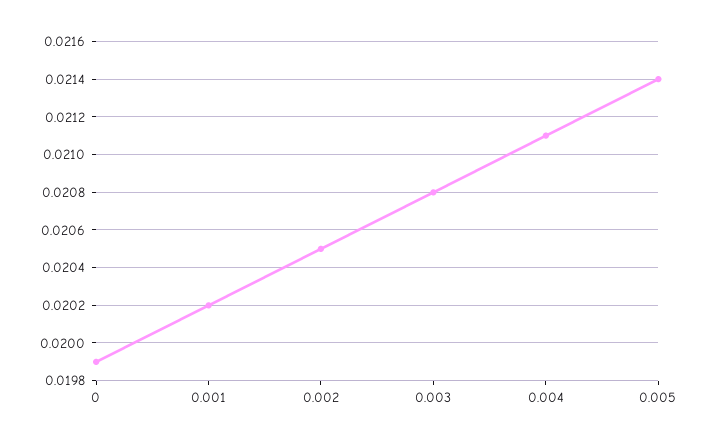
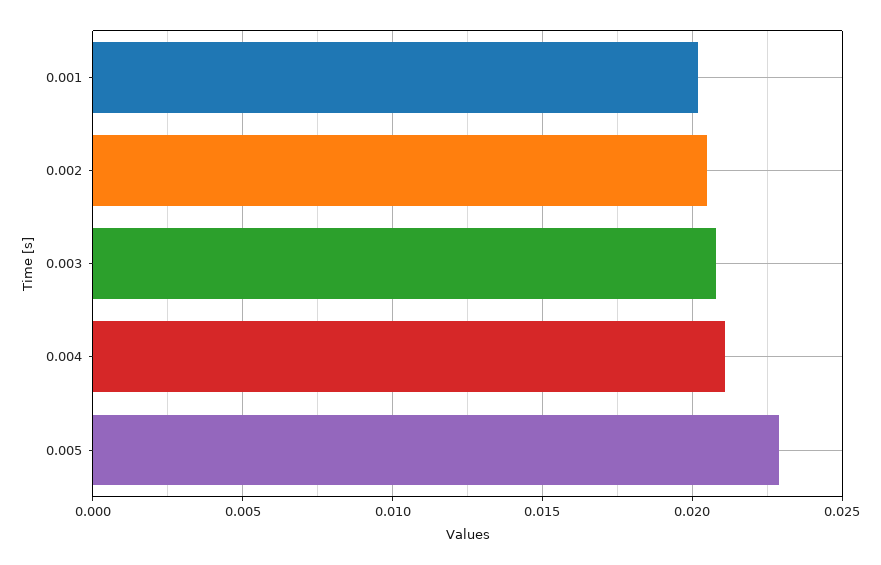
  {
-   "0": 0.0199,
    "0.001": 0.0202,
    "0.002": 0.0205,
    "0.003": 0.0208,
    "0.004": 0.0211,
-   "0.005": 0.0214
+   "0.005": 0.023
  }

